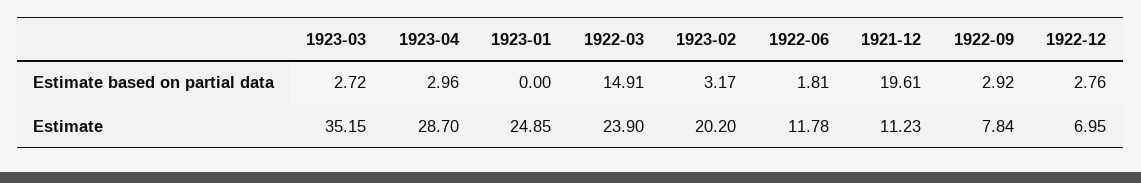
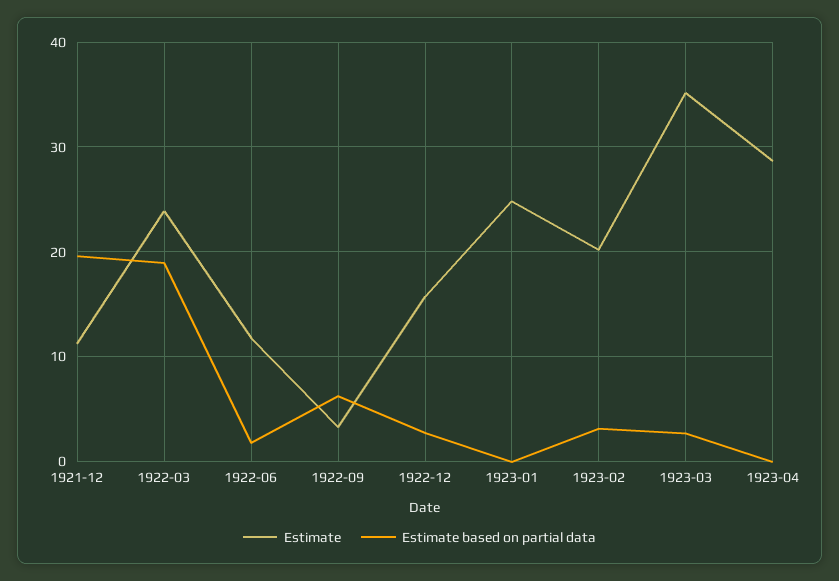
  {
    "Estimate based on partial data": {
      "1923-03": 2.72,
-     "1923-04": 2.96,
+     "1923-04": 0,
      "1923-01": 0,
-     "1922-03": 14.91,
+     "1922-03": 19,
      "1923-02": 3.17,
      "1922-06": 1.81,
      "1921-12": 19.61,
-     "1922-09": 2.92,
+     "1922-09": 6,
      "1922-12": 2.76
    },
    "Estimate": {
      "1923-03": 35.15,
      "1923-04": 28.7,
      "1923-01": 24.85,
      "1922-03": 23.9,
      "1923-02": 20.2,
      "1922-06": 11.78,
      "1921-12": 11.23,
-     "1922-09": 7.84,
+     "1922-09": 3,
-     "1922-12": 6.95
+     "1922-12": 16
    }
  }

